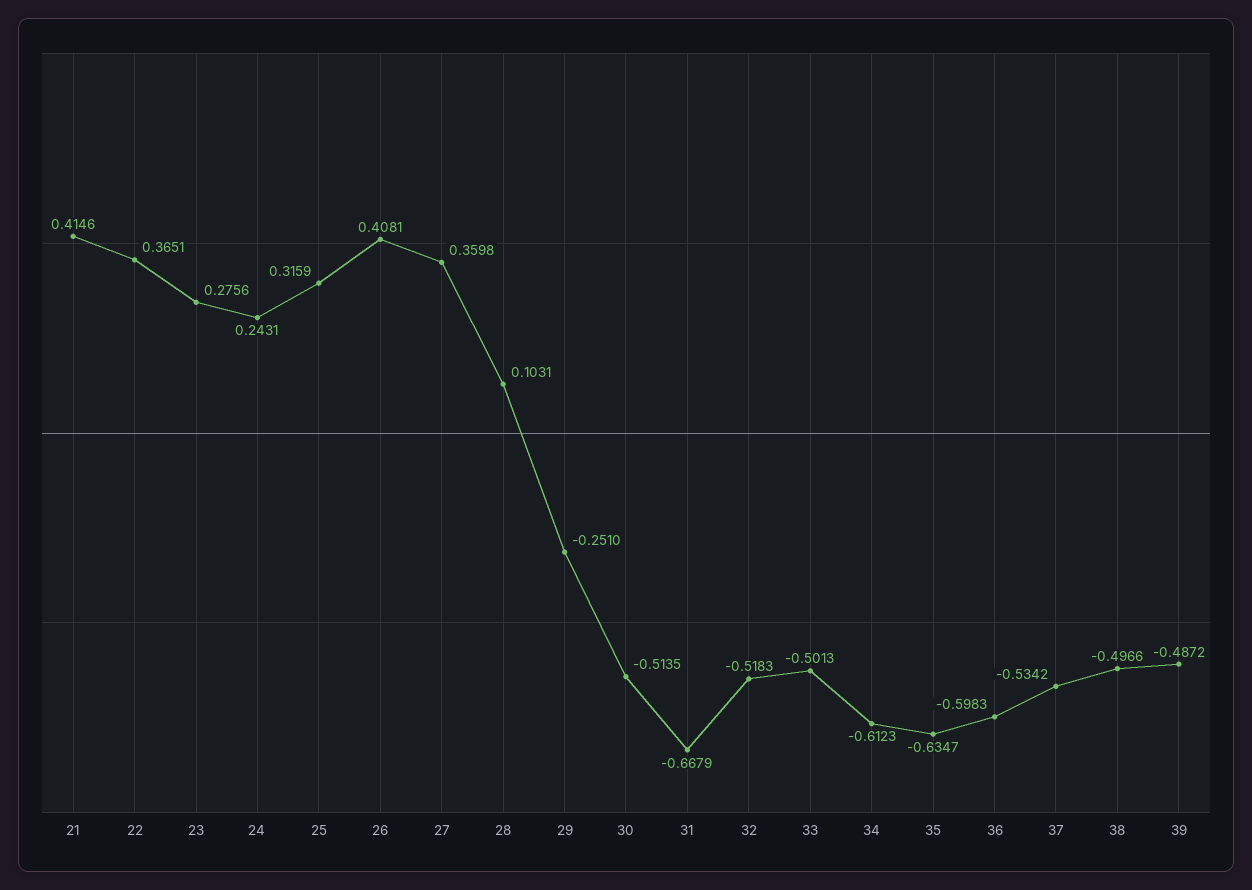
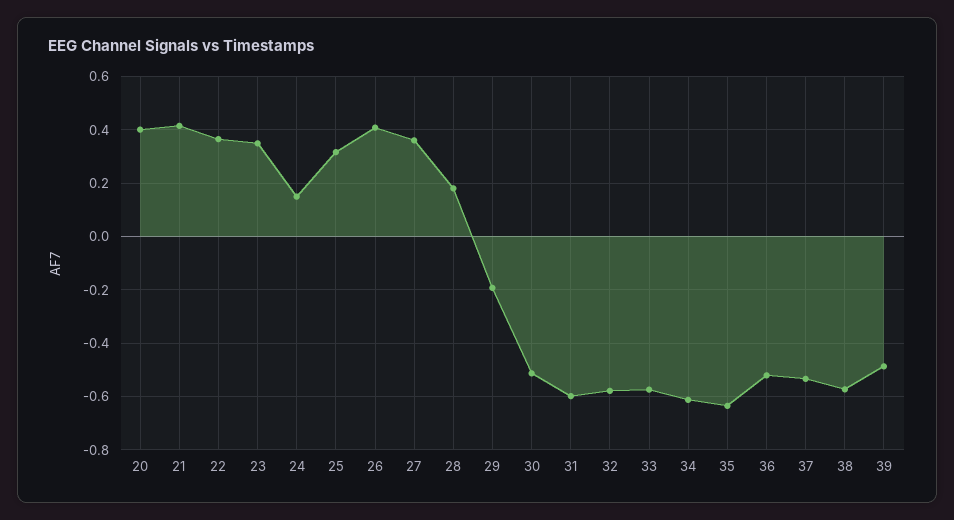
  {
    "21": 0.4146,
    "22": 0.3651,
-   "23": 0.2756,
+   "23": 0.35,
-   "24": 0.2431,
+   "24": 0.15,
    "25": 0.3159,
    "26": 0.4081,
    "27": 0.3598,
-   "28": 0.1031,
+   "28": 0.175,
-   "29": -0.251,
+   "29": -0.2,
    "30": -0.5135,
-   "31": -0.6679,
+   "31": -0.6,
-   "32": -0.5183,
+   "32": -0.575,
-   "33": -0.5013,
+   "33": -0.575,
    "34": -0.6123,
    "35": -0.6347,
-   "36": -0.5983,
+   "36": -0.525,
    "37": -0.5342,
-   "38": -0.4966,
+   "38": -0.575,
-   "39": -0.4872
+   "39": -0.4872,
+   "20": 0.4
  }

